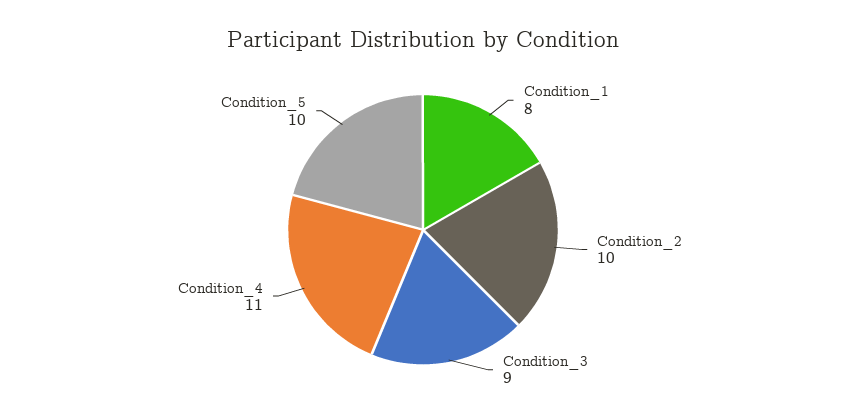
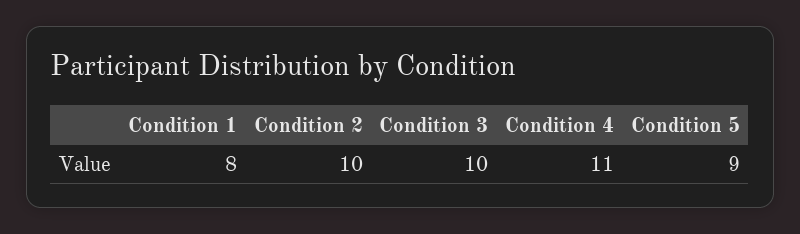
  {
    "Condition_1": 8,
    "Condition_2": 10,
-   "Condition_3": 9,
+   "Condition_3": 10,
    "Condition_4": 11,
-   "Condition_5": 10
+   "Condition_5": 9
  }

